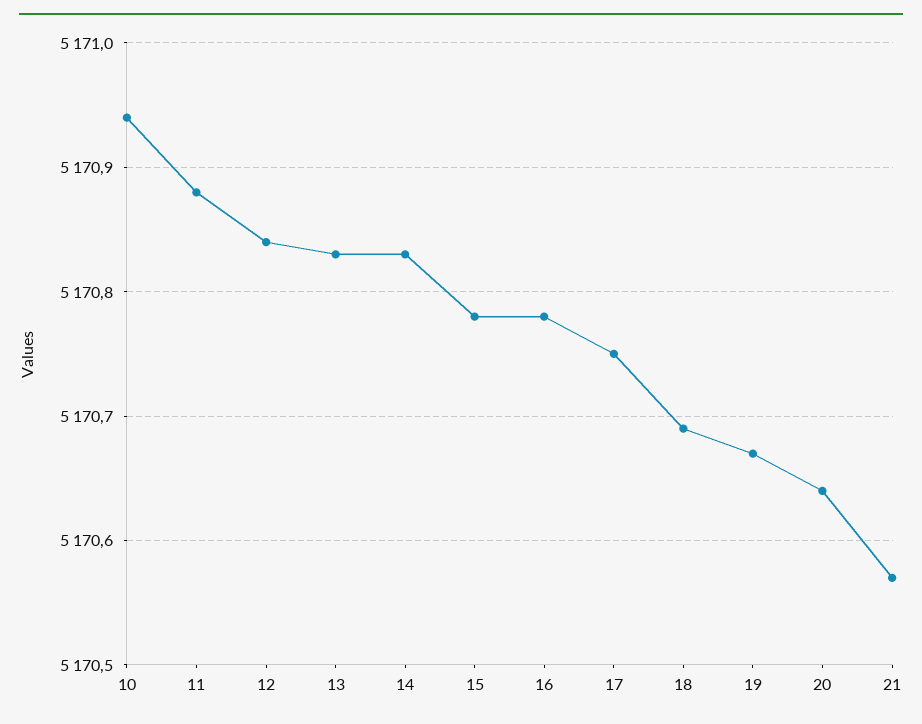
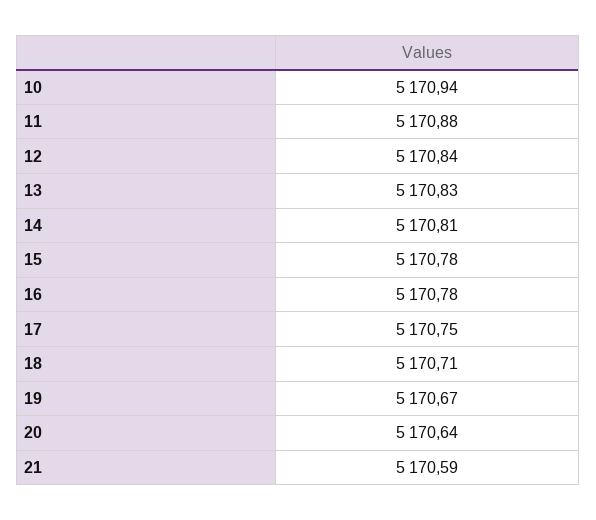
  {
    "10": 5170.94,
    "11": 5170.88,
    "12": 5170.84,
    "13": 5170.83,
-   "14": 5170.83,
+   "14": 5170.81,
    "15": 5170.78,
    "16": 5170.78,
    "17": 5170.75,
-   "18": 5170.69,
+   "18": 5170.71,
    "19": 5170.67,
    "20": 5170.64,
-   "21": 5170.57
+   "21": 5170.59
  }

